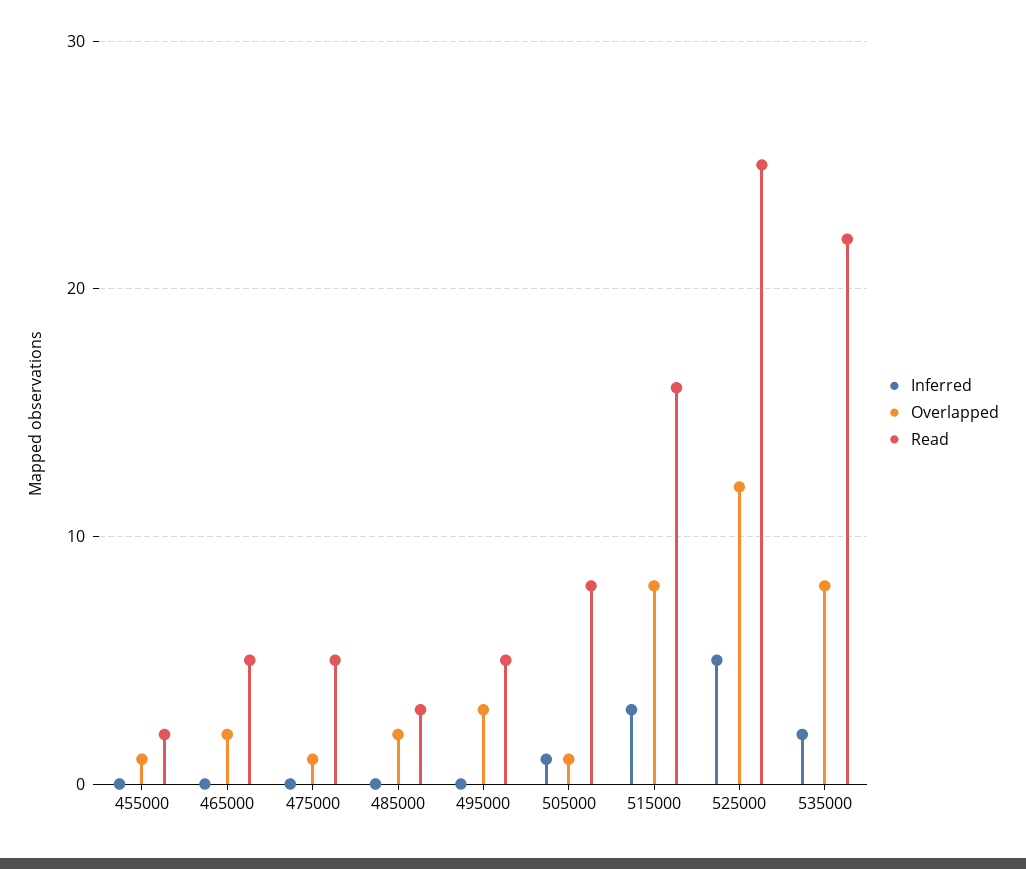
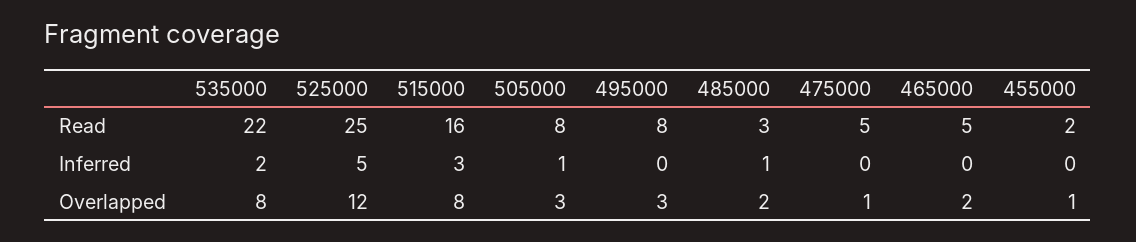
  {
    "Inferred": {
      "455000": 0,
      "465000": 0,
      "475000": 0,
-     "485000": 0,
+     "485000": 1,
      "495000": 0,
      "505000": 1,
      "515000": 3,
      "525000": 5,
      "535000": 2
    },
    "Overlapped": {
      "455000": 1,
      "465000": 2,
      "475000": 1,
      "485000": 2,
      "495000": 3,
-     "505000": 1,
+     "505000": 3,
      "515000": 8,
      "525000": 12,
      "535000": 8
    },
    "Read": {
      "455000": 2,
      "465000": 5,
      "475000": 5,
      "485000": 3,
-     "495000": 5,
+     "495000": 8,
      "505000": 8,
      "515000": 16,
      "525000": 25,
      "535000": 22
    }
  }

